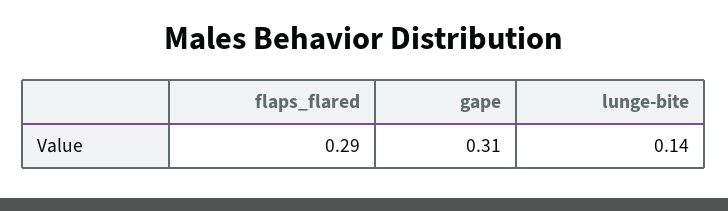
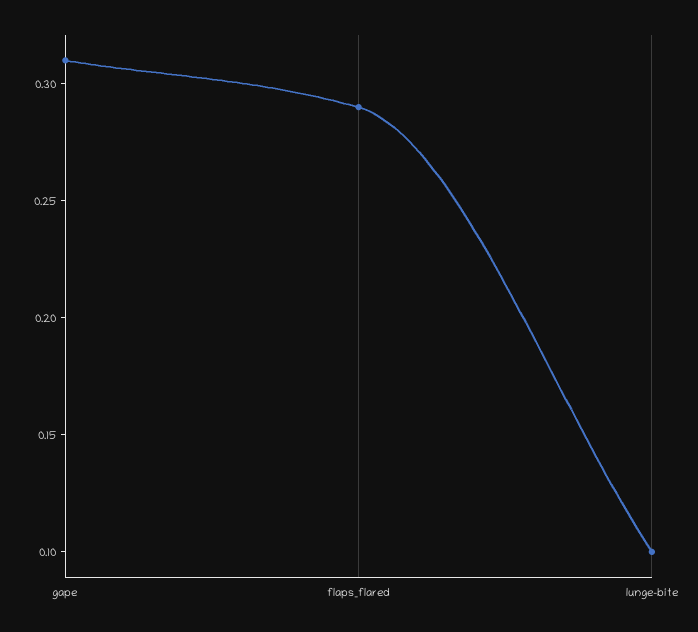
  {
    "flaps_flared": 0.29,
    "gape": 0.31,
-   "lunge-bite": 0.14
+   "lunge-bite": 0.1
  }

